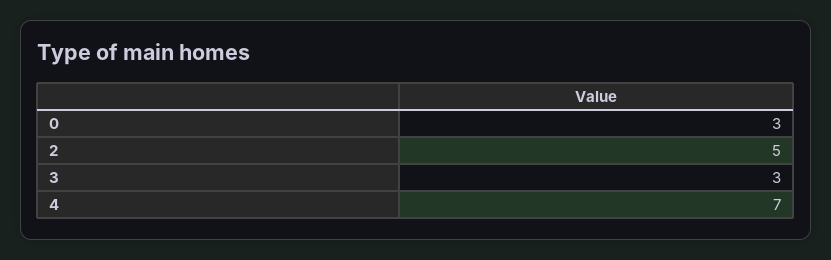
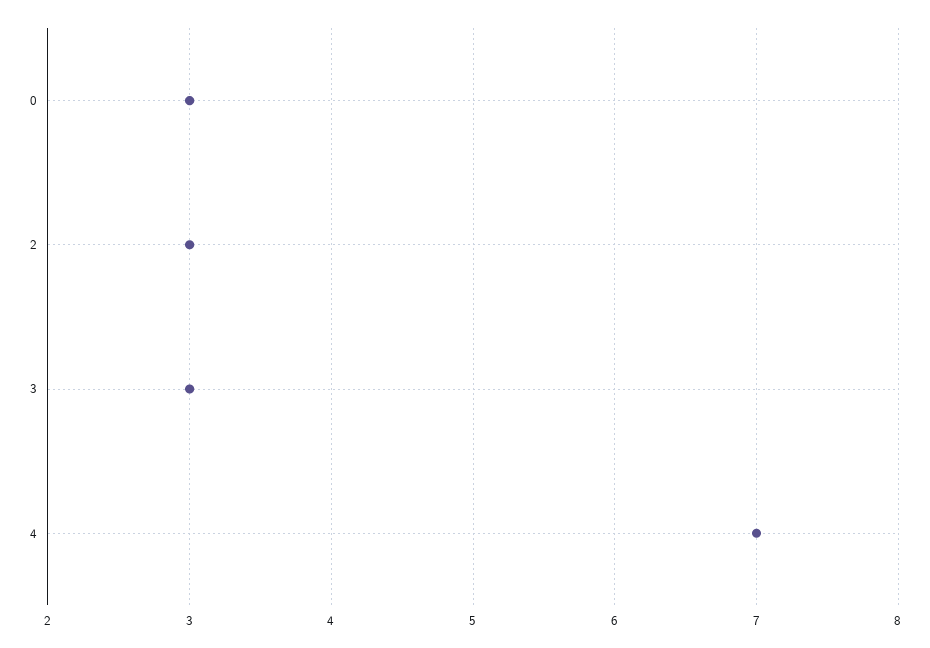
  {
    "0": 3,
-   "2": 5,
+   "2": 3,
    "3": 3,
    "4": 7
  }

